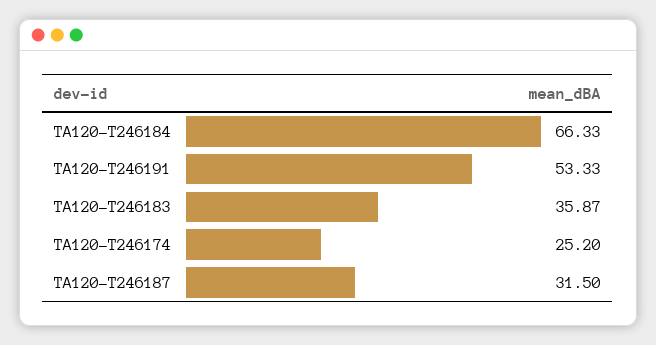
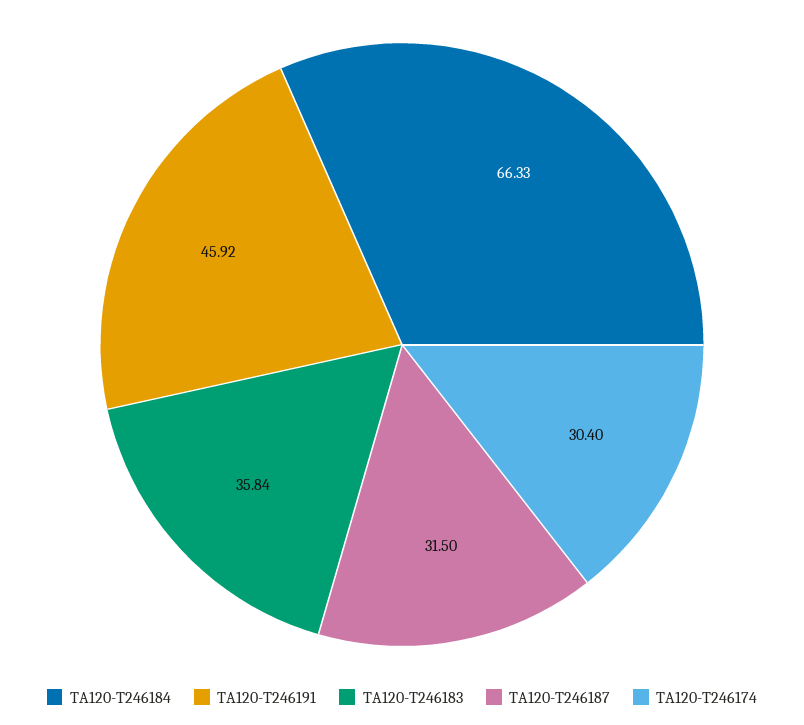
  {
    "TA120-T246184": 66.33,
-   "TA120-T246191": 53.33,
+   "TA120-T246191": 45.92,
-   "TA120-T246183": 35.87,
+   "TA120-T246183": 35.84,
-   "TA120-T246174": 25.2,
+   "TA120-T246174": 30.4,
    "TA120-T246187": 31.5
  }

